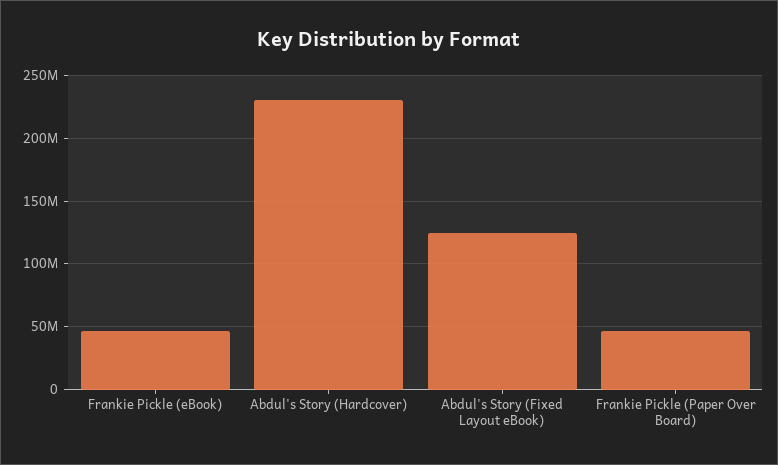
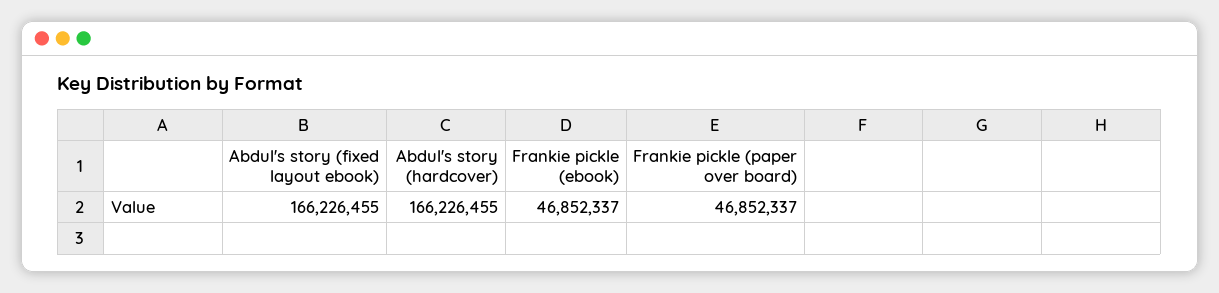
  {
    "Frankie Pickle (eBook)": 46852337,
-   "Abdul's Story (Hardcover)": 230000000,
+   "Abdul's Story (Hardcover)": 166226455,
-   "Abdul's Story (Fixed Layout eBook)": 125000000,
+   "Abdul's Story (Fixed Layout eBook)": 166226455,
    "Frankie Pickle (Paper Over Board)": 46852337
  }

